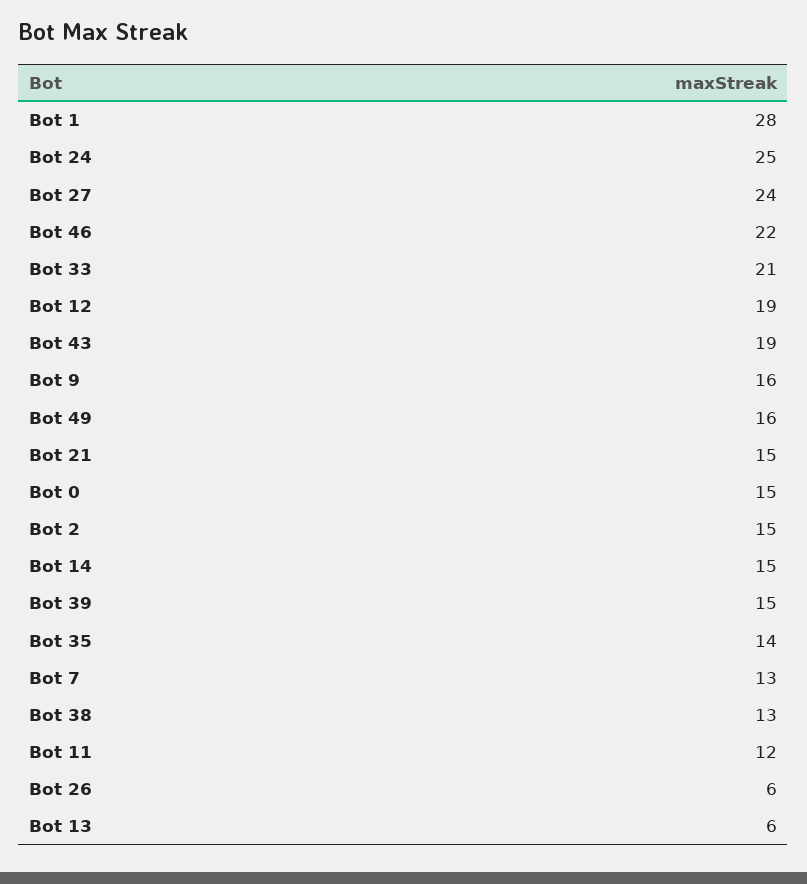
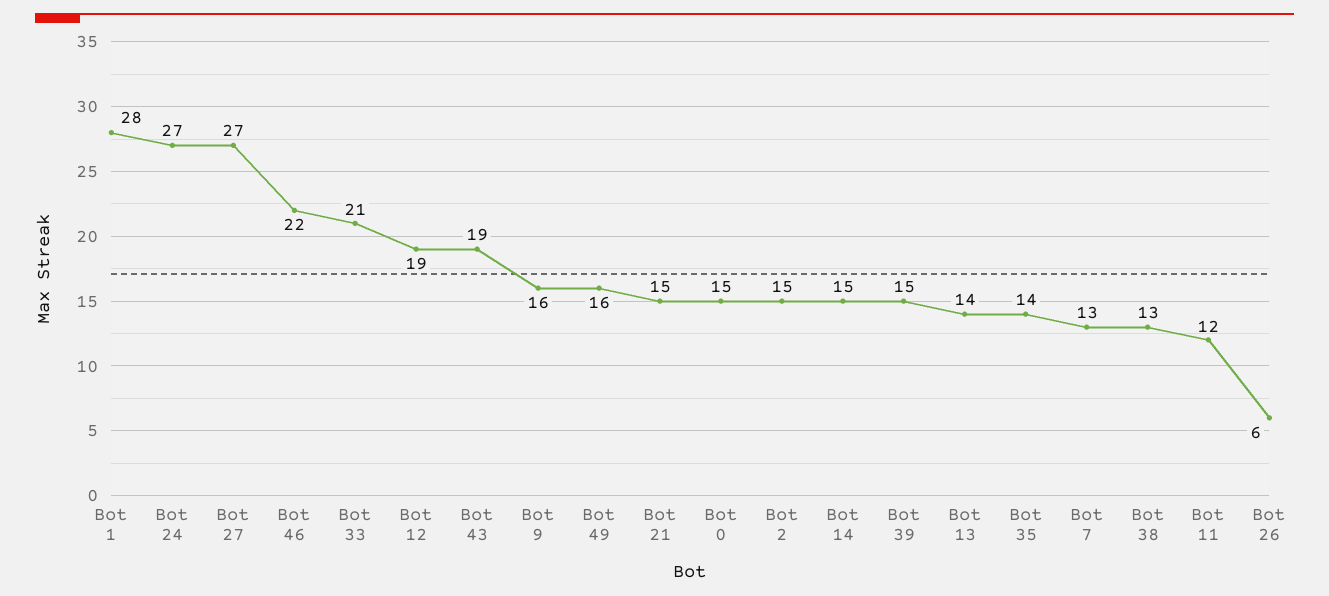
  {
    "Bot 1": 28,
-   "Bot 24": 25,
+   "Bot 24": 27,
-   "Bot 27": 24,
+   "Bot 27": 27,
    "Bot 46": 22,
    "Bot 33": 21,
    "Bot 12": 19,
    "Bot 43": 19,
    "Bot 9": 16,
    "Bot 49": 16,
    "Bot 21": 15,
    "Bot 0": 15,
    "Bot 2": 15,
    "Bot 14": 15,
    "Bot 39": 15,
    "Bot 35": 14,
    "Bot 7": 13,
    "Bot 38": 13,
    "Bot 11": 12,
    "Bot 26": 6,
-   "Bot 13": 6
+   "Bot 13": 14
  }

